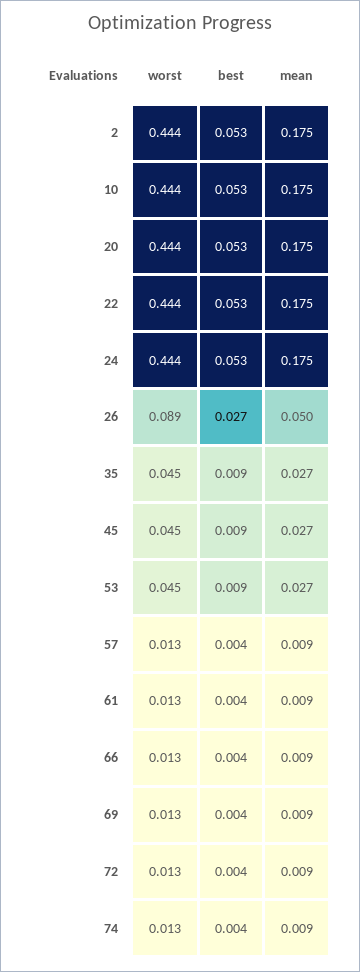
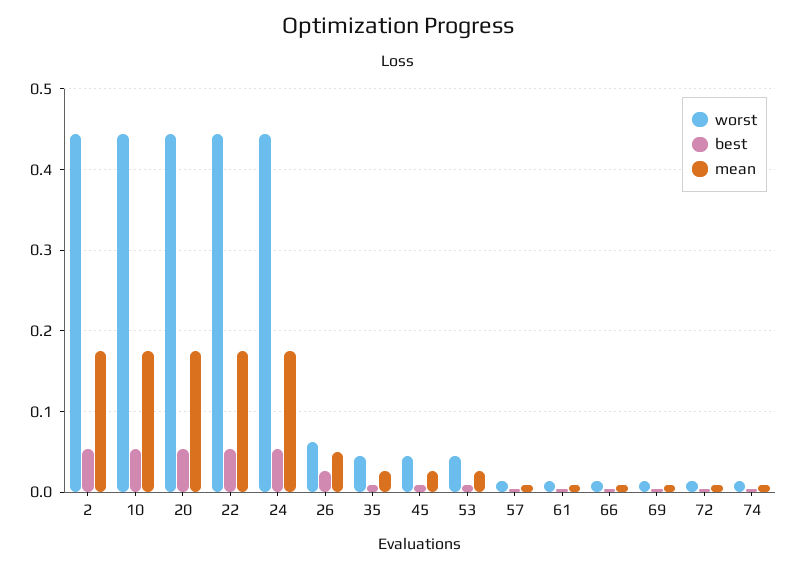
  {
    "worst": {
      "2": 0.444,
      "10": 0.444,
      "20": 0.444,
      "22": 0.444,
      "24": 0.444,
-     "26": 0.089,
+     "26": 0.06,
      "35": 0.045,
      "45": 0.045,
      "53": 0.045,
      "57": 0.013,
      "61": 0.013,
      "66": 0.013,
      "69": 0.013,
      "72": 0.013,
      "74": 0.013
    },
    "best": {
      "2": 0.053,
      "10": 0.053,
      "20": 0.053,
      "22": 0.053,
      "24": 0.053,
      "26": 0.027,
      "35": 0.009,
      "45": 0.009,
      "53": 0.009,
      "57": 0.004,
      "61": 0.004,
      "66": 0.004,
      "69": 0.004,
      "72": 0.004,
      "74": 0.004
    },
    "mean": {
      "2": 0.175,
      "10": 0.175,
      "20": 0.175,
      "22": 0.175,
      "24": 0.175,
      "26": 0.05,
      "35": 0.027,
      "45": 0.027,
      "53": 0.027,
      "57": 0.009,
      "61": 0.009,
      "66": 0.009,
      "69": 0.009,
      "72": 0.009,
      "74": 0.009
    }
  }

